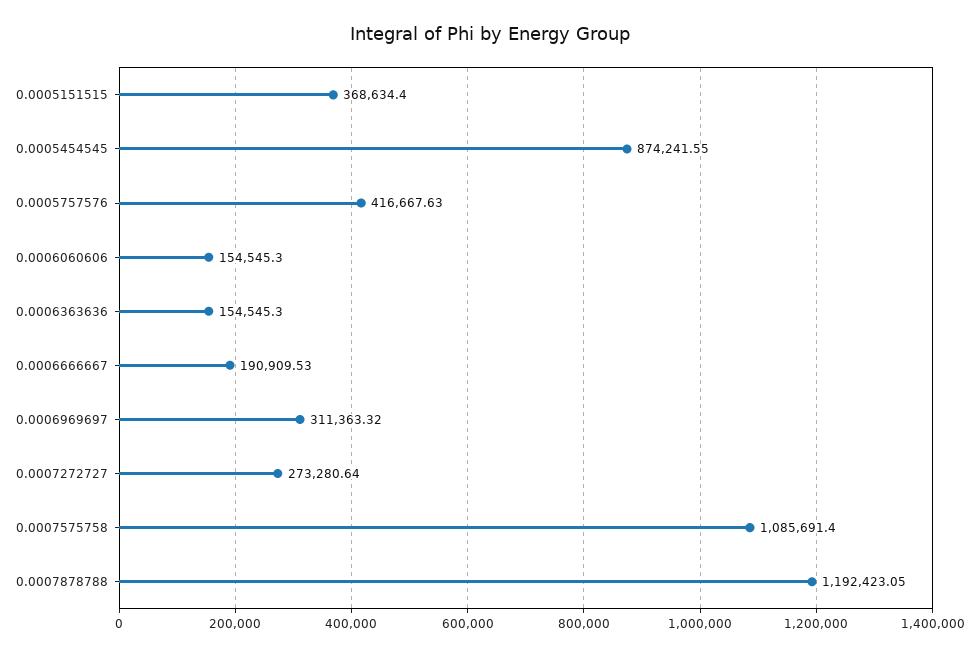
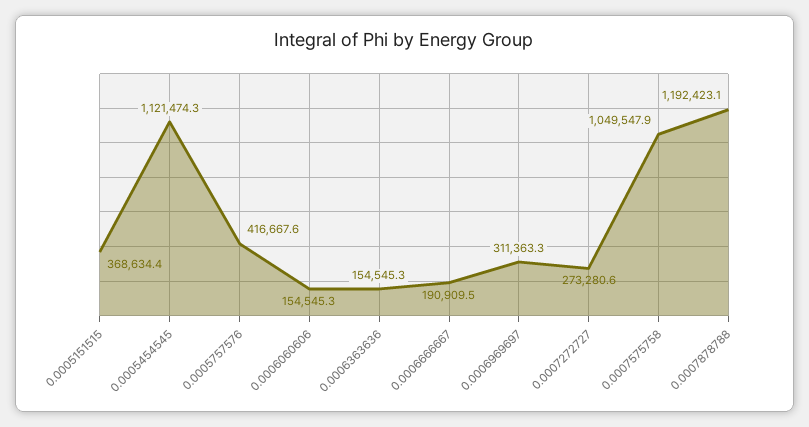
  {
    "0.0005151515": 368634.4,
-   "0.0005454545": 874241.55,
+   "0.0005454545": 1121474.3,
    "0.0005757576": 416667.63,
    "0.0006060606": 154545.3,
    "0.0006363636": 154545.3,
    "0.0006666667": 190909.53,
    "0.0006969697": 311363.32,
    "0.0007272727": 273280.64,
-   "0.0007575758": 1085691.4,
+   "0.0007575758": 1049547.9,
    "0.0007878788": 1192423.05
  }

